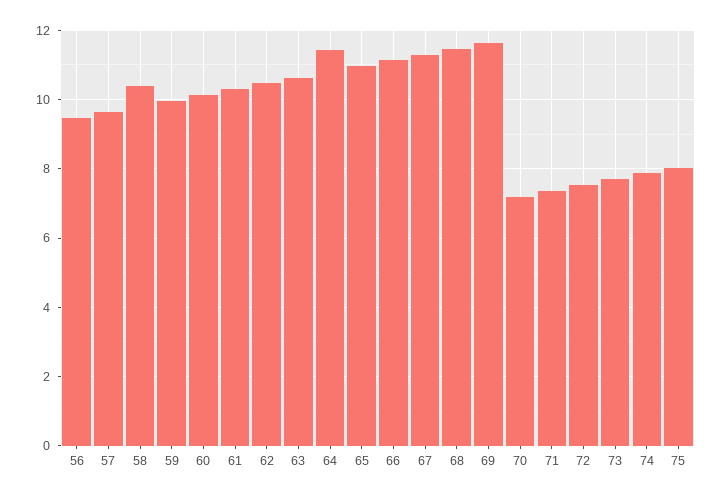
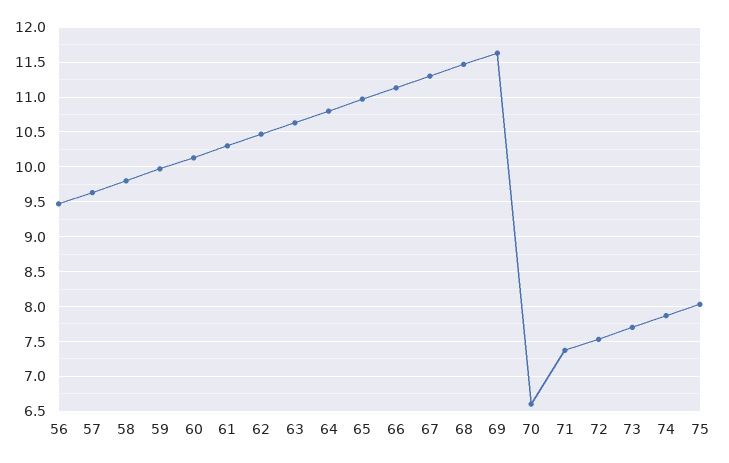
  {
    "56": 9.5,
    "57": 9.6,
-   "58": 10.4,
+   "58": 9.8,
    "59": 10,
    "60": 10.1,
    "61": 10.3,
    "62": 10.5,
    "63": 10.6,
-   "64": 11.4,
+   "64": 10.8,
    "65": 11,
    "66": 11.1,
    "67": 11.3,
    "68": 11.5,
    "69": 11.6,
-   "70": 7.2,
+   "70": 6.6,
    "71": 7.4,
    "72": 7.5,
    "73": 7.7,
    "74": 7.9,
    "75": 8
  }

